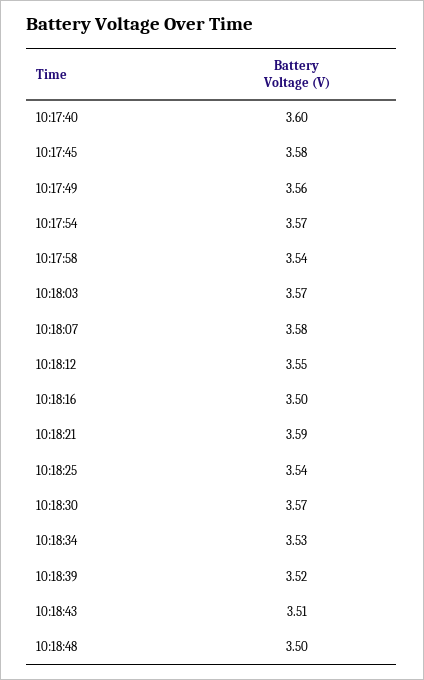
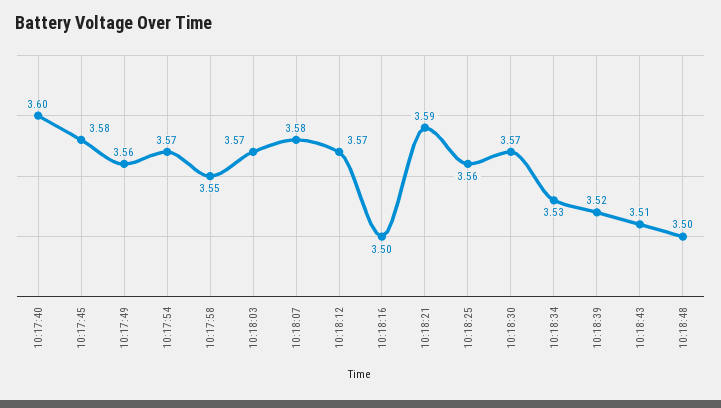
  {
    "10:17:40": 3.6,
    "10:17:45": 3.58,
    "10:17:49": 3.56,
    "10:17:54": 3.57,
-   "10:17:58": 3.54,
+   "10:17:58": 3.55,
    "10:18:03": 3.57,
    "10:18:07": 3.58,
-   "10:18:12": 3.55,
+   "10:18:12": 3.57,
    "10:18:16": 3.5,
    "10:18:21": 3.59,
-   "10:18:25": 3.54,
+   "10:18:25": 3.56,
    "10:18:30": 3.57,
    "10:18:34": 3.53,
    "10:18:39": 3.52,
    "10:18:43": 3.51,
    "10:18:48": 3.5
  }

